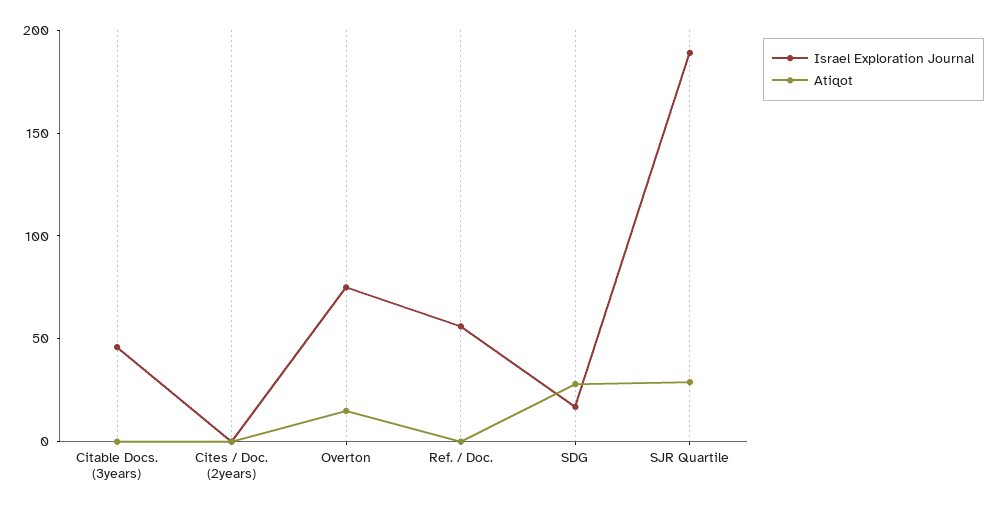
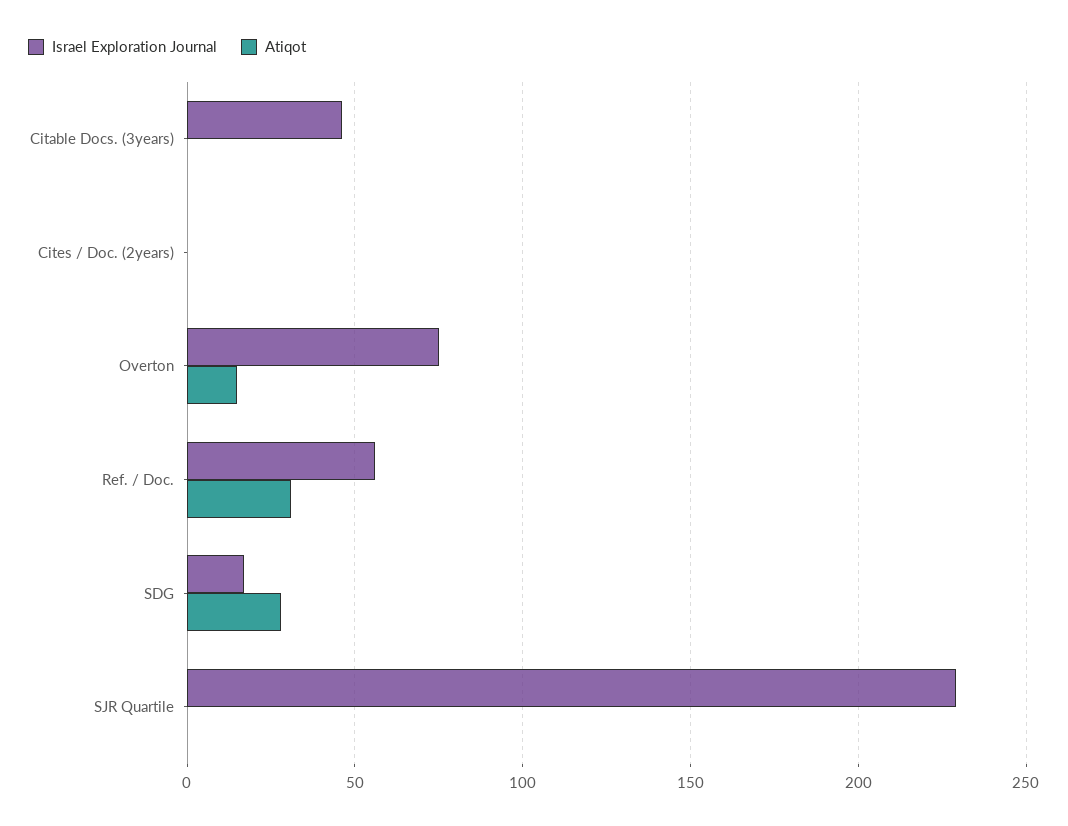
  {
    "Israel Exploration Journal": {
      "Citable Docs. (3years)": 45,
      "Cites / Doc. (2years)": 0,
      "Overton": 75,
      "Ref. / Doc.": 55,
      "SDG": 15,
-     "SJR Quartile": 190
+     "SJR Quartile": 230
    },
    "Atiqot": {
      "Citable Docs. (3years)": 0,
      "Cites / Doc. (2years)": 0,
      "Overton": 15,
-     "Ref. / Doc.": 0,
+     "Ref. / Doc.": 30,
      "SDG": 30,
-     "SJR Quartile": 30
+     "SJR Quartile": 0
    }
  }

